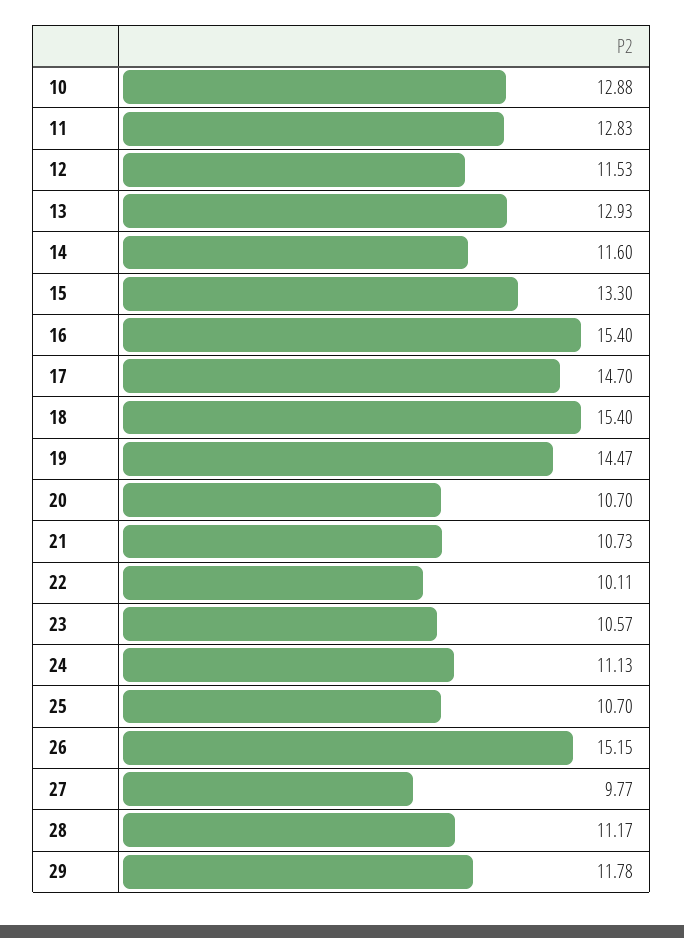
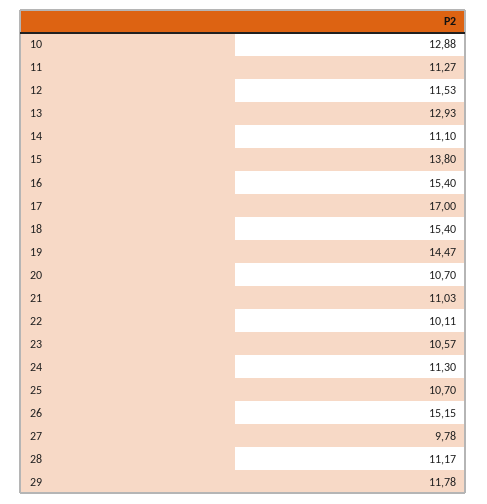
  {
    "10": 12.88,
-   "11": 12.83,
+   "11": 11.27,
    "12": 11.53,
    "13": 12.93,
-   "14": 11.6,
+   "14": 11.1,
-   "15": 13.3,
+   "15": 13.8,
    "16": 15.4,
-   "17": 14.7,
+   "17": 17,
    "18": 15.4,
    "19": 14.47,
    "20": 10.7,
-   "21": 10.73,
+   "21": 11.03,
    "22": 10.11,
    "23": 10.57,
-   "24": 11.13,
+   "24": 11.3,
    "25": 10.7,
    "26": 15.15,
-   "27": 9.77,
+   "27": 9.78,
    "28": 11.17,
    "29": 11.78
  }

